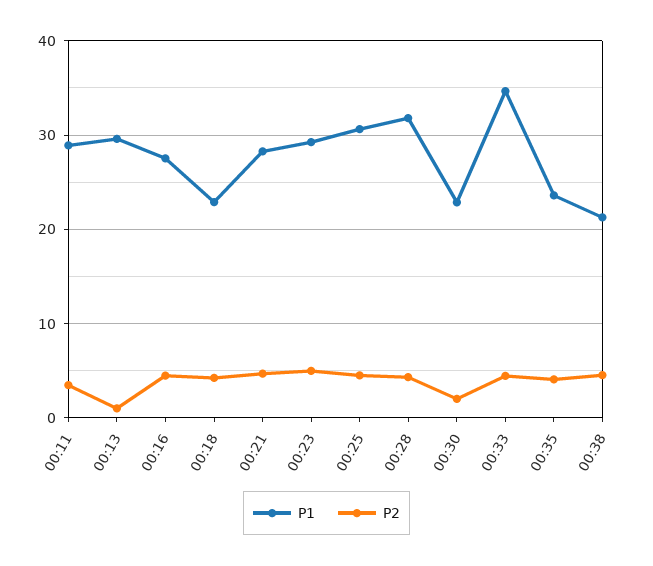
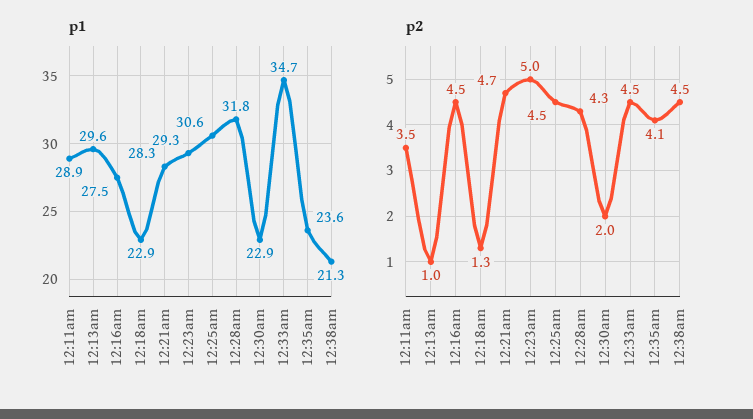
  {
    "P1": {
      "00:11": 28.9,
      "00:13": 29.6,
      "00:16": 27.5,
      "00:18": 22.9,
      "00:21": 28.3,
      "00:23": 29.3,
      "00:25": 30.6,
      "00:28": 31.8,
      "00:30": 22.9,
      "00:33": 34.7,
      "00:35": 23.6,
      "00:38": 21.3
    },
    "P2": {
      "00:11": 3.5,
      "00:13": 1,
      "00:16": 4.5,
-     "00:18": 4,
+     "00:18": 1.3,
      "00:21": 4.7,
      "00:23": 5,
      "00:25": 4.5,
      "00:28": 4.3,
      "00:30": 2,
      "00:33": 4.5,
      "00:35": 4.1,
      "00:38": 4.5
    }
  }

